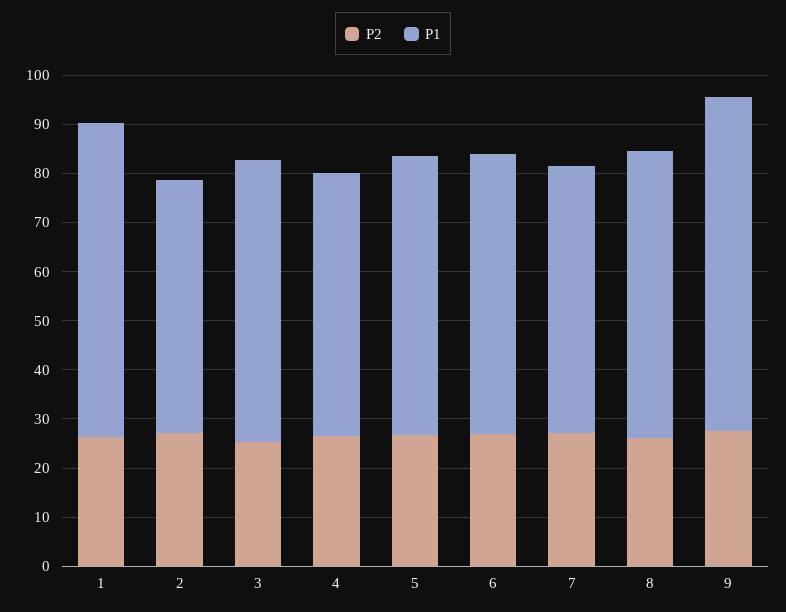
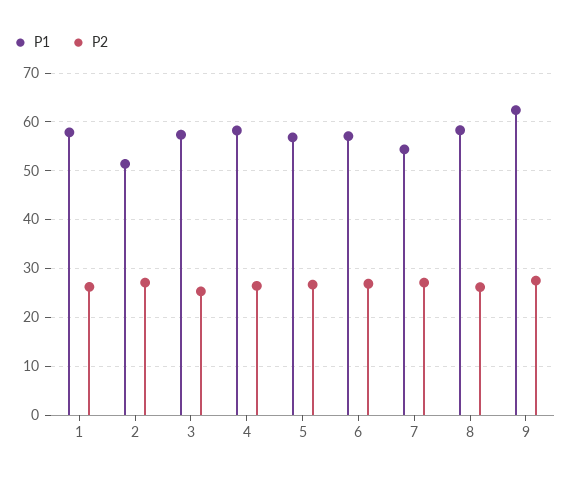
  {
    "P2": {
      "1": 26,
      "2": 28,
      "3": 26,
      "4": 26,
      "5": 26,
      "6": 26,
      "7": 28,
      "8": 26,
      "9": 28
    },
    "P1": {
-     "1": 64,
+     "1": 58,
      "2": 52,
      "3": 58,
-     "4": 54,
+     "4": 58,
      "5": 56,
      "6": 58,
      "7": 54,
      "8": 58,
-     "9": 68
+     "9": 62
    }
  }

